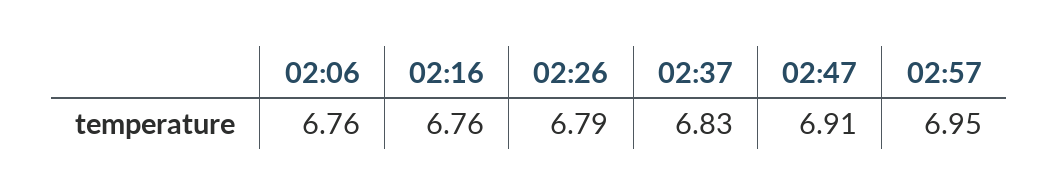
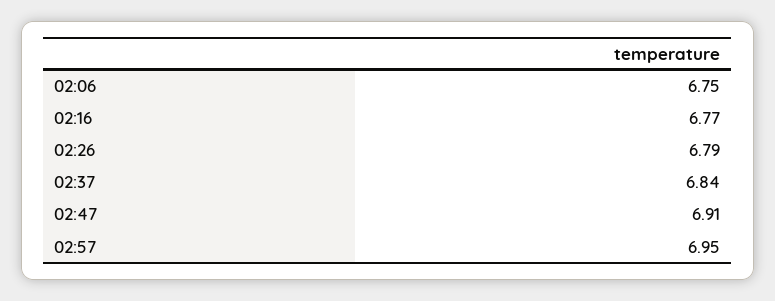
  {
-   "02:06": 6.76,
+   "02:06": 6.75,
-   "02:16": 6.76,
+   "02:16": 6.77,
    "02:26": 6.79,
-   "02:37": 6.83,
+   "02:37": 6.84,
    "02:47": 6.91,
    "02:57": 6.95
  }

